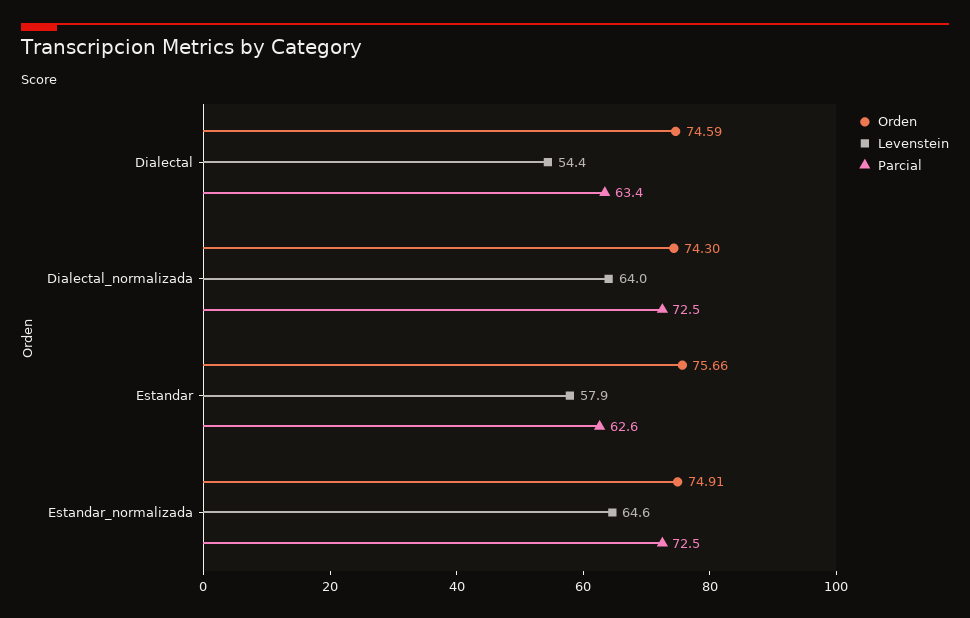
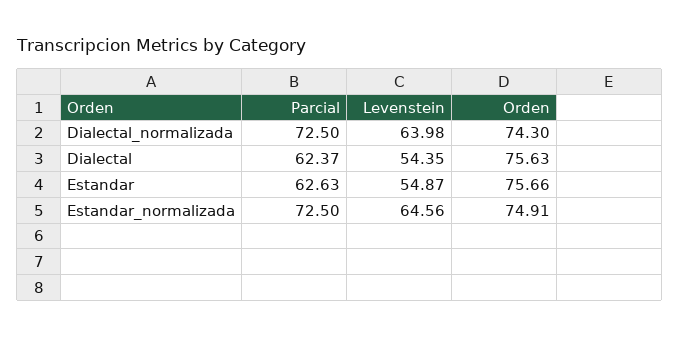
  {
    "Orden": {
-     "Dialectal": 74.59,
+     "Dialectal": 75.63,
      "Dialectal_normalizada": 74.3,
      "Estandar": 75.66,
      "Estandar_normalizada": 74.91
    },
    "Levenstein": {
      "Dialectal": 54.35,
      "Dialectal_normalizada": 63.98,
-     "Estandar": 57.9,
+     "Estandar": 54.87,
      "Estandar_normalizada": 64.56
    },
    "Parcial": {
-     "Dialectal": 63.4,
+     "Dialectal": 62.37,
      "Dialectal_normalizada": 72.5,
      "Estandar": 62.63,
      "Estandar_normalizada": 72.5
    }
  }

